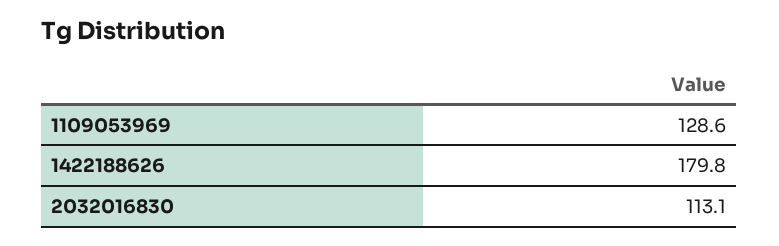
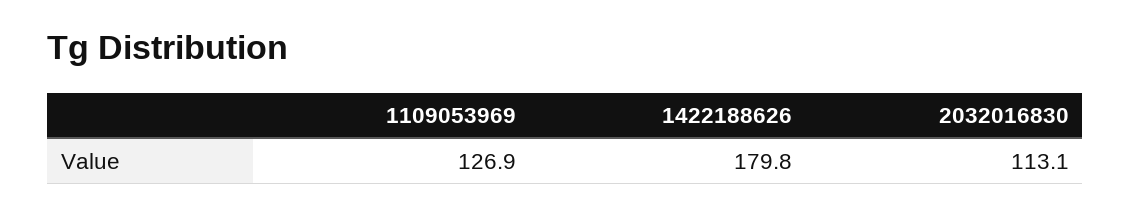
  {
-   "1109053969": 128.6,
+   "1109053969": 126.9,
    "1422188626": 179.8,
    "2032016830": 113.1
  }

